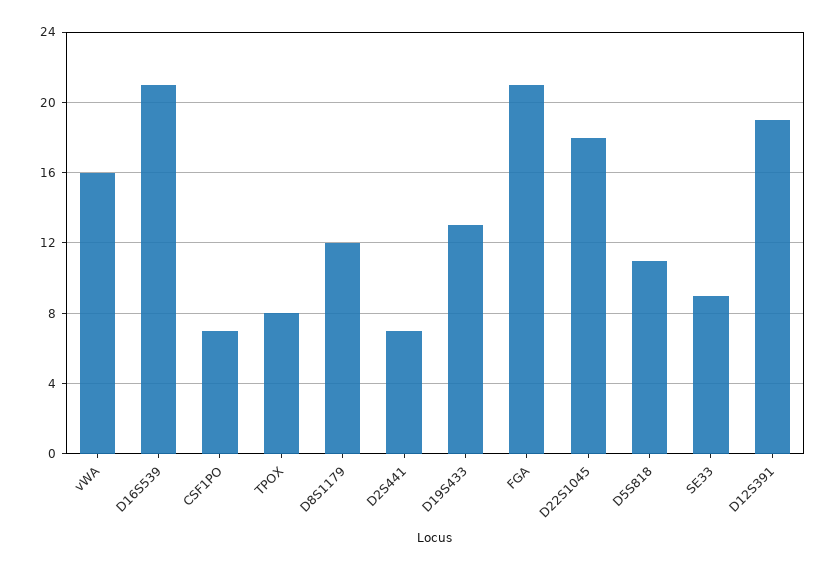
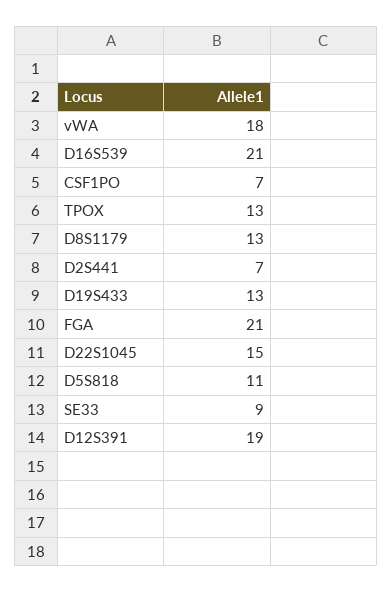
  {
-   "vWA": 16,
+   "vWA": 18,
    "D16S539": 21,
    "CSF1PO": 7,
-   "TPOX": 8,
+   "TPOX": 13,
-   "D8S1179": 12,
+   "D8S1179": 13,
    "D2S441": 7,
    "D19S433": 13,
    "FGA": 21,
-   "D22S1045": 18,
+   "D22S1045": 15,
    "D5S818": 11,
    "SE33": 9,
    "D12S391": 19
  }

